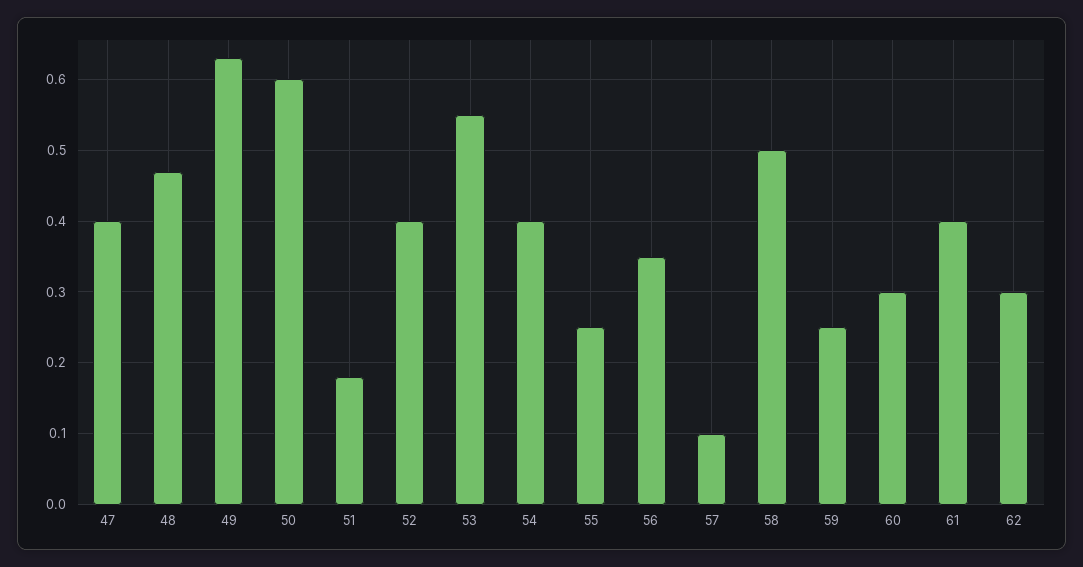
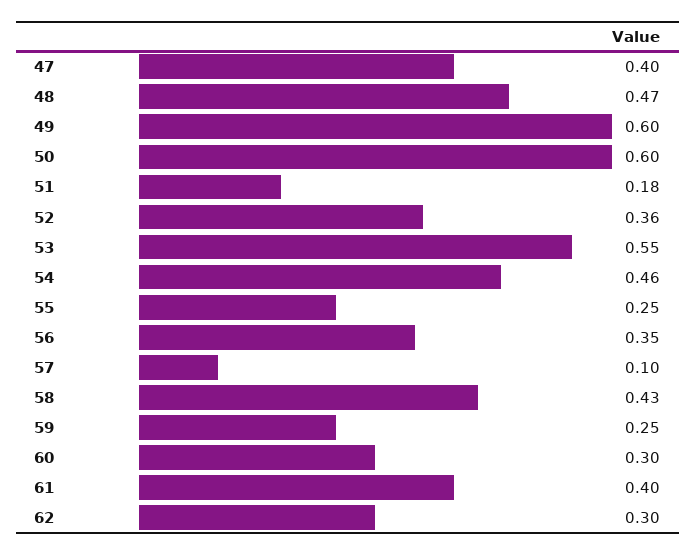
  {
    "47": 0.4,
    "48": 0.47,
-   "49": 0.63,
+   "49": 0.6,
    "50": 0.6,
    "51": 0.18,
-   "52": 0.4,
+   "52": 0.36,
    "53": 0.55,
-   "54": 0.4,
+   "54": 0.46,
    "55": 0.25,
    "56": 0.35,
    "57": 0.1,
-   "58": 0.5,
+   "58": 0.43,
    "59": 0.25,
    "60": 0.3,
    "61": 0.4,
    "62": 0.3
  }

